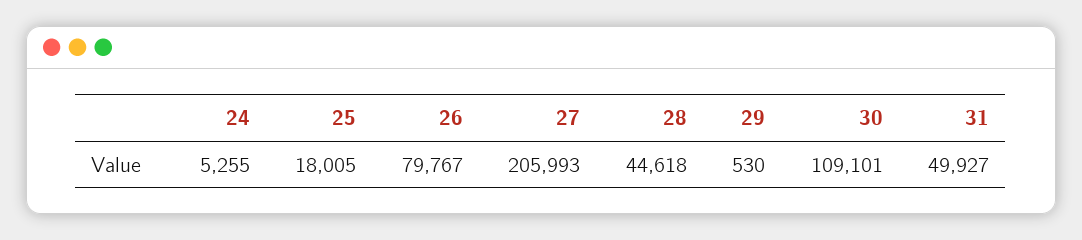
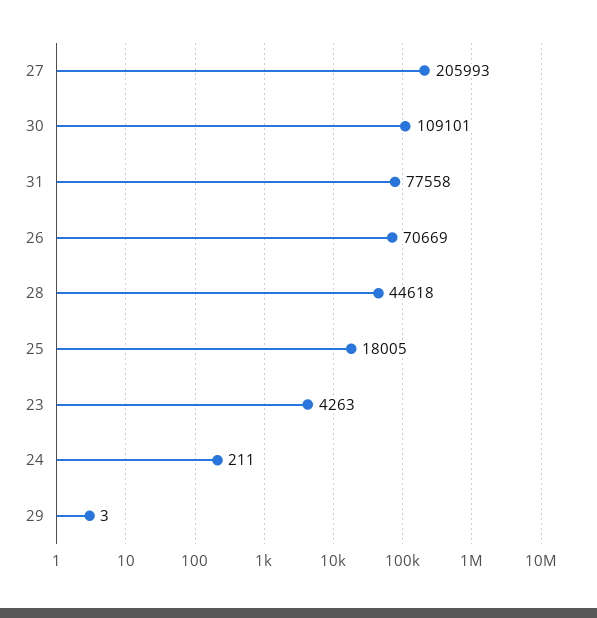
  {
-   "24": 5255,
+   "24": 211,
    "25": 18005,
-   "26": 79767,
+   "26": 70669,
    "27": 205993,
    "28": 44618,
-   "29": 530,
+   "29": 3,
    "30": 109101,
-   "31": 49927
+   "31": 77558,
+   "23": 4263
  }

